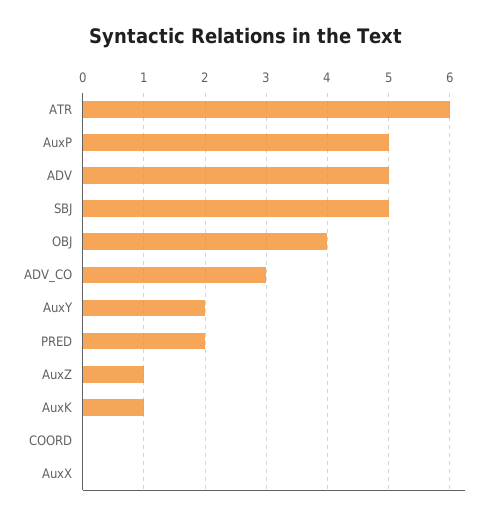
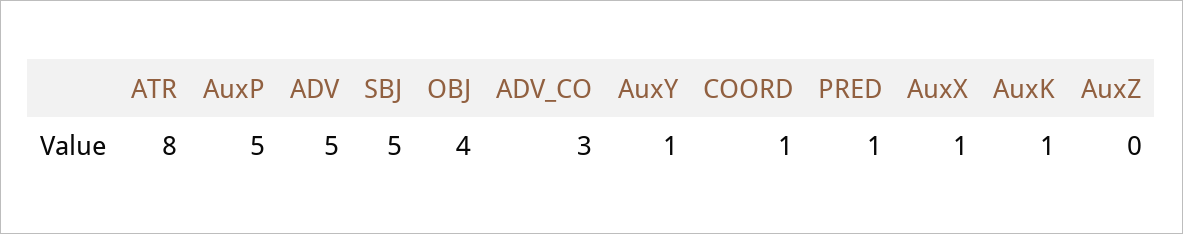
  {
-   "ATR": 6,
+   "ATR": 8,
    "AuxP": 5,
    "ADV": 5,
    "SBJ": 5,
    "OBJ": 4,
    "ADV_CO": 3,
-   "AuxY": 2,
+   "AuxY": 1,
-   "PRED": 2,
+   "PRED": 1,
-   "AuxZ": 1,
+   "AuxZ": 0,
    "AuxK": 1,
-   "COORD": 0,
+   "COORD": 1,
-   "AuxX": 0
+   "AuxX": 1
  }

